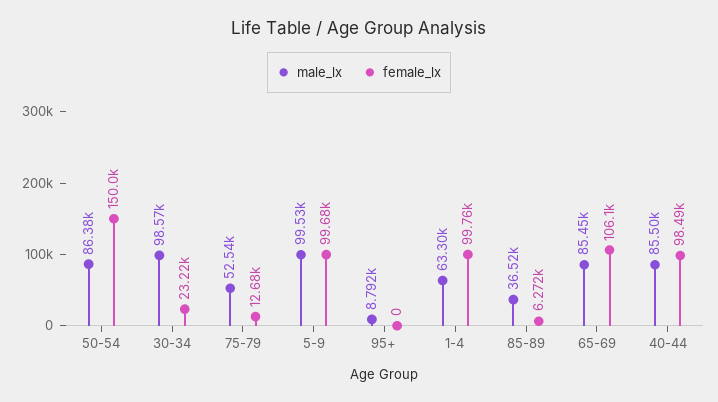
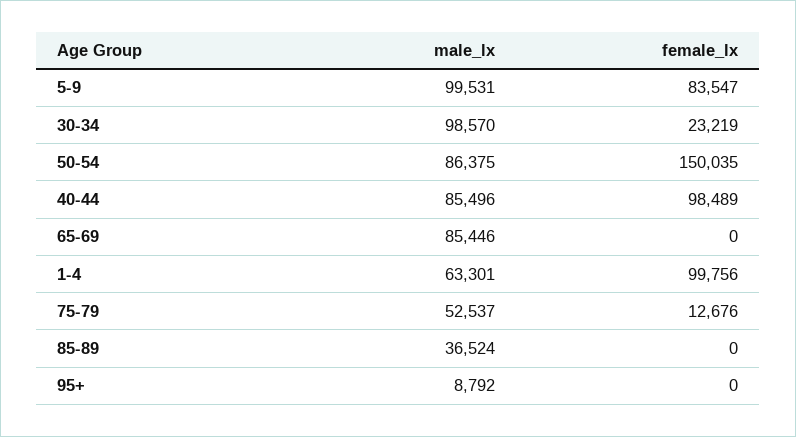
  {
    "male_lx": {
      "50-54": 86375,
      "30-34": 98570,
      "75-79": 52537,
      "5-9": 99531,
      "95+": 8792,
      "1-4": 63301,
      "85-89": 36524,
      "65-69": 85446,
      "40-44": 85496
    },
    "female_lx": {
      "50-54": 150035,
      "30-34": 23219,
      "75-79": 12676,
-     "5-9": 99680,
+     "5-9": 83547,
      "95+": 0,
      "1-4": 99756,
-     "85-89": 6272,
+     "85-89": 0,
-     "65-69": 106100,
+     "65-69": 0,
      "40-44": 98489
    }
  }

